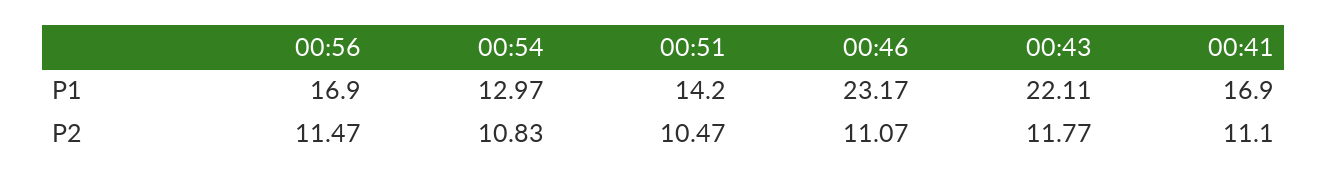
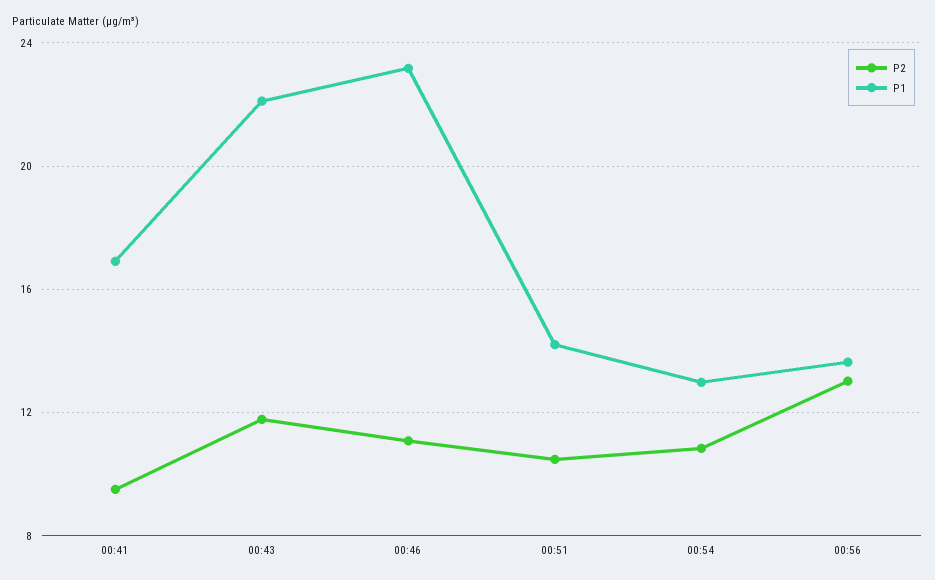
  {
    "P1": {
-     "00:56": 16.9,
+     "00:56": 13.5,
      "00:54": 12.97,
      "00:51": 14.2,
      "00:46": 23.17,
      "00:43": 22.11,
      "00:41": 16.9
    },
    "P2": {
-     "00:56": 11.47,
+     "00:56": 13,
      "00:54": 10.83,
      "00:51": 10.47,
      "00:46": 11.07,
      "00:43": 11.77,
-     "00:41": 11.1
+     "00:41": 9.5
    }
  }

